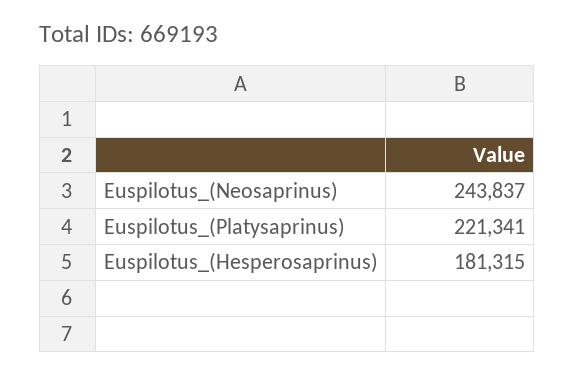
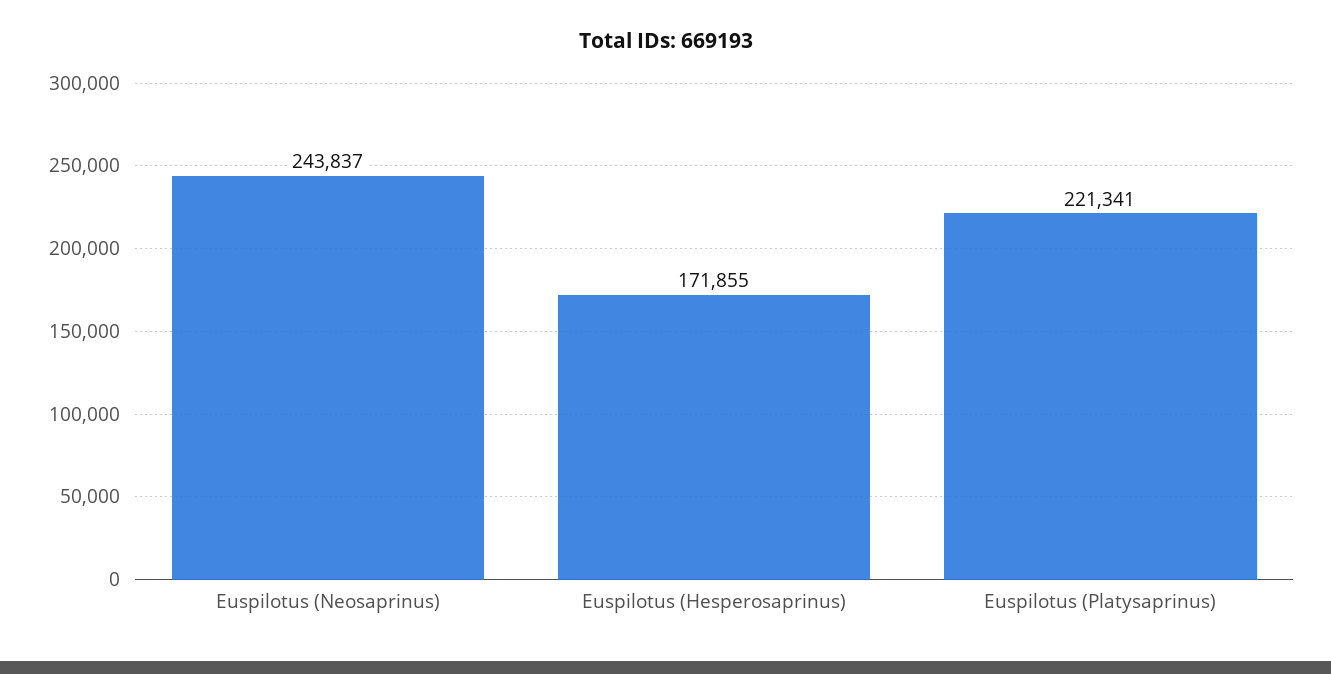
  {
    "Euspilotus_(Neosaprinus)": 243837,
    "Euspilotus_(Platysaprinus)": 221341,
-   "Euspilotus_(Hesperosaprinus)": 181315
+   "Euspilotus_(Hesperosaprinus)": 171855
  }

